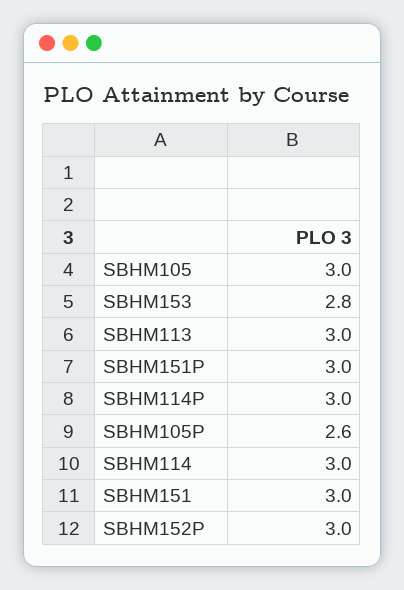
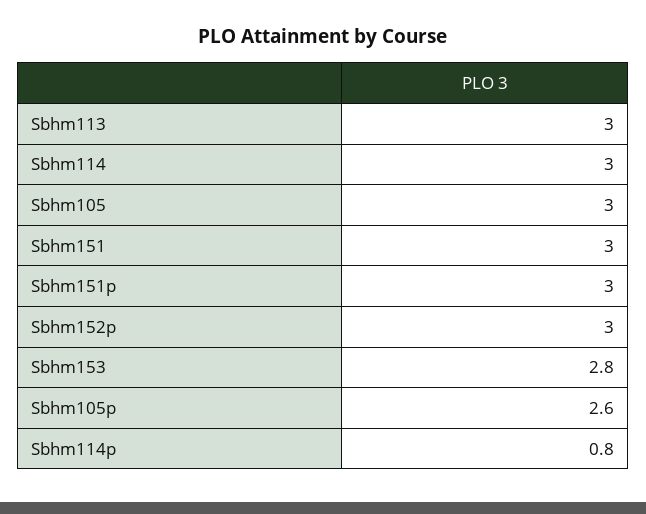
  {
    "SBHM105": 3,
    "SBHM153": 2.8,
    "SBHM113": 3,
    "SBHM151P": 3,
-   "SBHM114P": 3,
+   "SBHM114P": 0.8,
    "SBHM105P": 2.6,
    "SBHM114": 3,
    "SBHM151": 3,
    "SBHM152P": 3
  }

